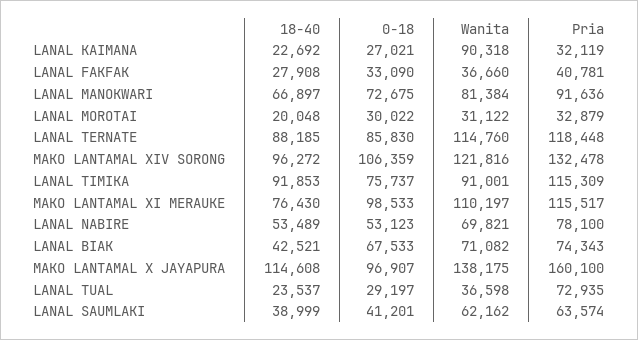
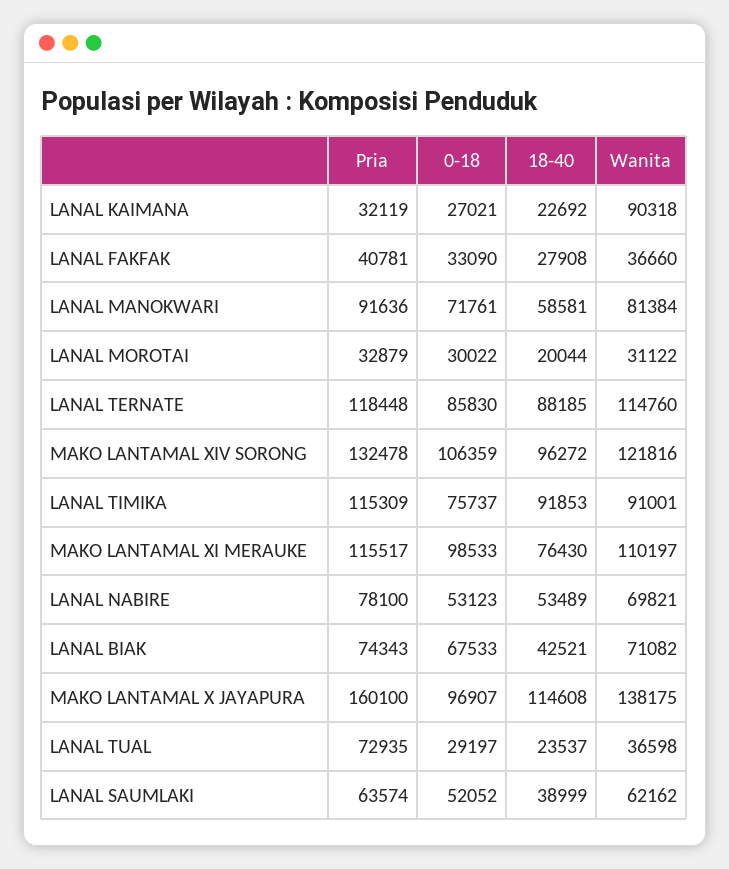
  {
    "18-40": {
      "LANAL KAIMANA": 22692,
      "LANAL FAKFAK": 27908,
-     "LANAL MANOKWARI": 66897,
+     "LANAL MANOKWARI": 58581,
-     "LANAL MOROTAI": 20048,
+     "LANAL MOROTAI": 20044,
      "LANAL TERNATE": 88185,
      "MAKO LANTAMAL XIV SORONG": 96272,
      "LANAL TIMIKA": 91853,
      "MAKO LANTAMAL XI MERAUKE": 76430,
      "LANAL NABIRE": 53489,
      "LANAL BIAK": 42521,
      "MAKO LANTAMAL X JAYAPURA": 114608,
      "LANAL TUAL": 23537,
      "LANAL SAUMLAKI": 38999
    },
    "0-18": {
      "LANAL KAIMANA": 27021,
      "LANAL FAKFAK": 33090,
-     "LANAL MANOKWARI": 72675,
+     "LANAL MANOKWARI": 71761,
      "LANAL MOROTAI": 30022,
      "LANAL TERNATE": 85830,
      "MAKO LANTAMAL XIV SORONG": 106359,
      "LANAL TIMIKA": 75737,
      "MAKO LANTAMAL XI MERAUKE": 98533,
      "LANAL NABIRE": 53123,
      "LANAL BIAK": 67533,
      "MAKO LANTAMAL X JAYAPURA": 96907,
      "LANAL TUAL": 29197,
-     "LANAL SAUMLAKI": 41201
+     "LANAL SAUMLAKI": 52052
    },
    "Wanita": {
      "LANAL KAIMANA": 90318,
      "LANAL FAKFAK": 36660,
      "LANAL MANOKWARI": 81384,
      "LANAL MOROTAI": 31122,
      "LANAL TERNATE": 114760,
      "MAKO LANTAMAL XIV SORONG": 121816,
      "LANAL TIMIKA": 91001,
      "MAKO LANTAMAL XI MERAUKE": 110197,
      "LANAL NABIRE": 69821,
      "LANAL BIAK": 71082,
      "MAKO LANTAMAL X JAYAPURA": 138175,
      "LANAL TUAL": 36598,
      "LANAL SAUMLAKI": 62162
    },
    "Pria": {
      "LANAL KAIMANA": 32119,
      "LANAL FAKFAK": 40781,
      "LANAL MANOKWARI": 91636,
      "LANAL MOROTAI": 32879,
      "LANAL TERNATE": 118448,
      "MAKO LANTAMAL XIV SORONG": 132478,
      "LANAL TIMIKA": 115309,
      "MAKO LANTAMAL XI MERAUKE": 115517,
      "LANAL NABIRE": 78100,
      "LANAL BIAK": 74343,
      "MAKO LANTAMAL X JAYAPURA": 160100,
      "LANAL TUAL": 72935,
      "LANAL SAUMLAKI": 63574
    }
  }

